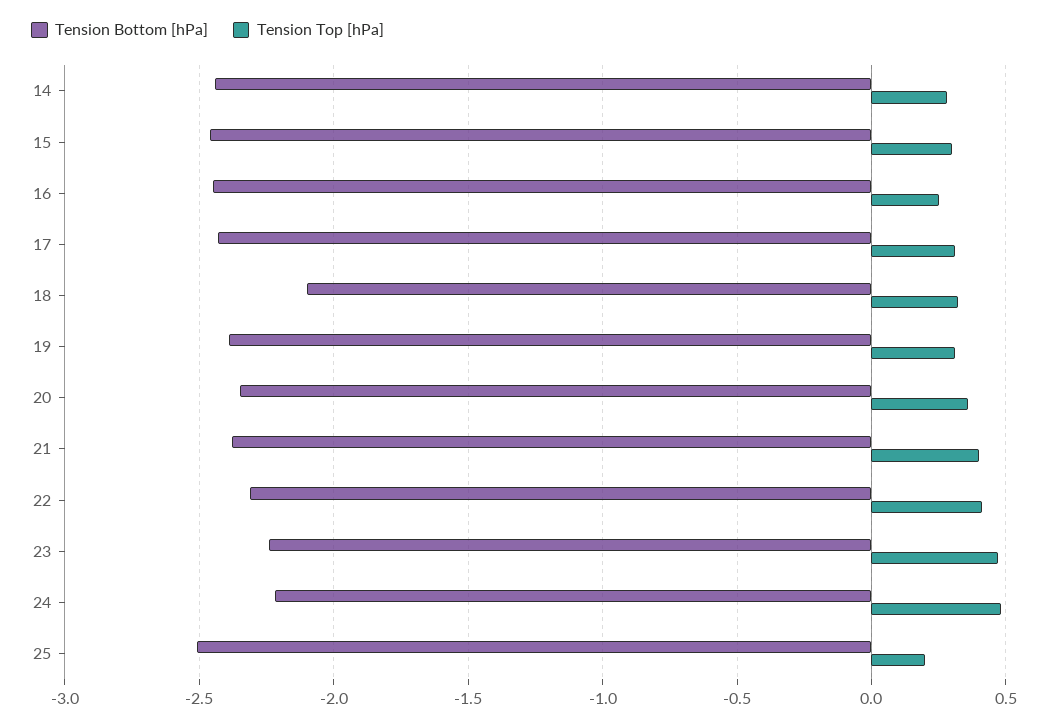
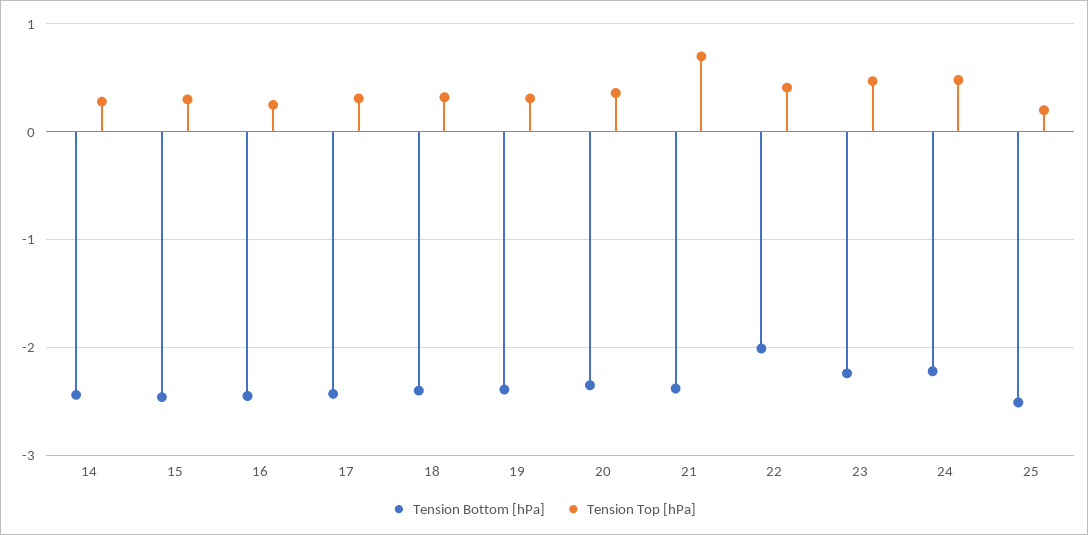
  {
    "Tension Bottom [hPa]": {
      "14": -2.45,
      "15": -2.45,
      "16": -2.45,
      "17": -2.45,
-     "18": -2.1,
+     "18": -2.4,
      "19": -2.4,
      "20": -2.35,
      "21": -2.4,
-     "22": -2.3,
+     "22": -2,
      "23": -2.25,
      "24": -2.2,
      "25": -2.5
    },
    "Tension Top [hPa]": {
      "14": 0.3,
      "15": 0.3,
      "16": 0.25,
      "17": 0.3,
      "18": 0.3,
      "19": 0.3,
      "20": 0.35,
-     "21": 0.4,
+     "21": 0.7,
      "22": 0.4,
      "23": 0.45,
      "24": 0.5,
      "25": 0.2
    }
  }

